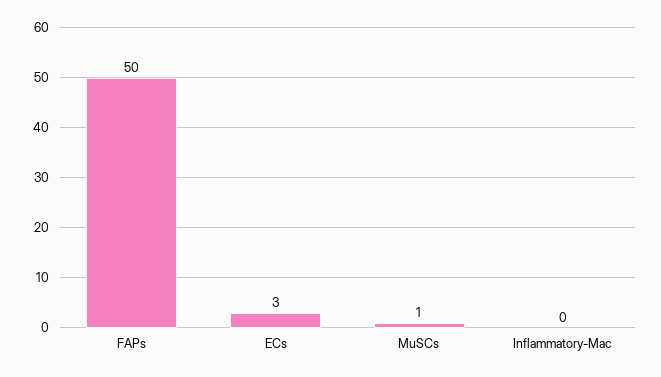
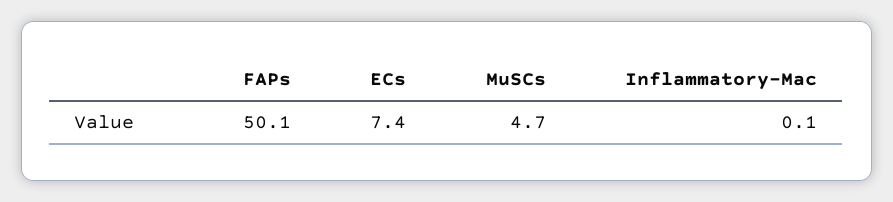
  {
    "FAPs": 50.1,
-   "ECs": 3,
+   "ECs": 7.4,
-   "MuSCs": 1,
+   "MuSCs": 4.7,
    "Inflammatory-Mac": 0.1
  }

